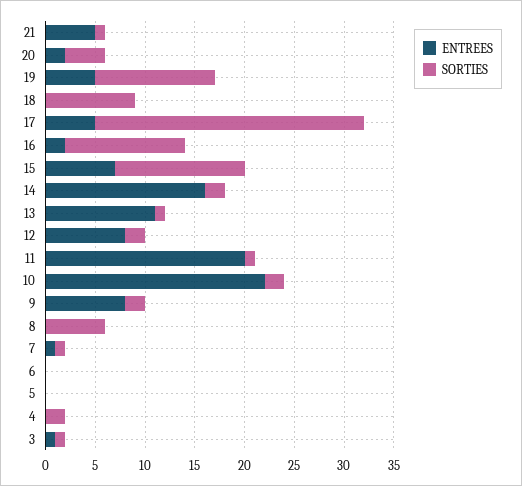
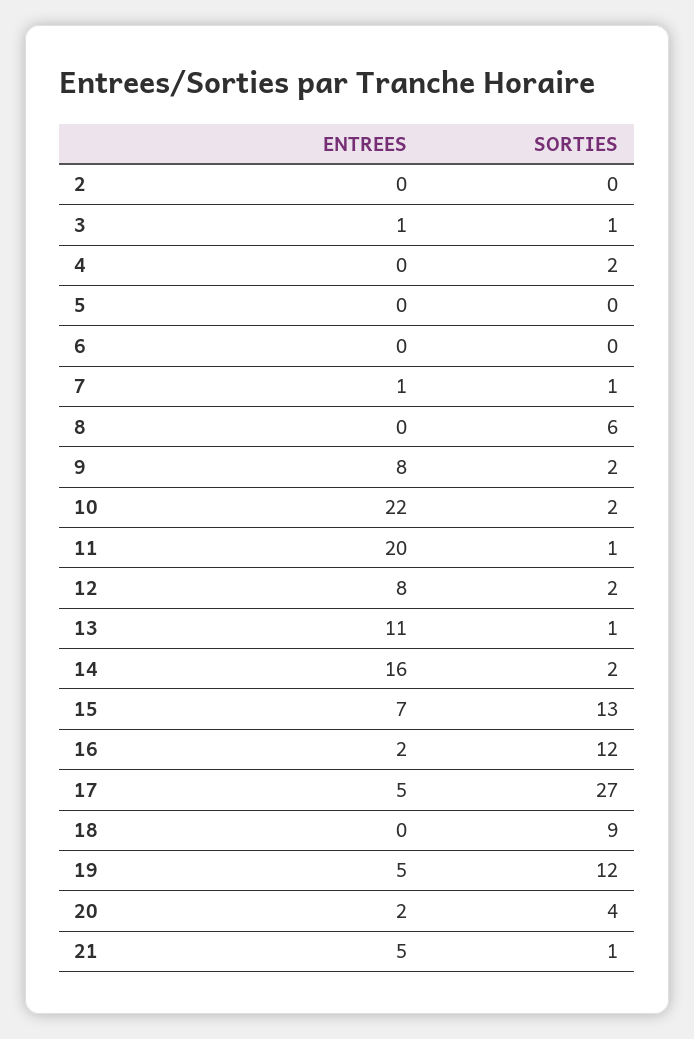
  {
    "ENTREES": {
      "21": 5,
      "20": 2,
      "19": 5,
      "18": 0,
      "17": 5,
      "16": 2,
      "15": 7,
      "14": 16,
      "13": 11,
      "12": 8,
      "11": 20,
      "10": 22,
      "9": 8,
      "8": 0,
      "7": 1,
      "6": 0,
      "5": 0,
      "4": 0,
-     "3": 1
+     "3": 1,
+     "2": 0
    },
    "SORTIES": {
      "21": 1,
      "20": 4,
      "19": 12,
      "18": 9,
      "17": 27,
      "16": 12,
      "15": 13,
      "14": 2,
      "13": 1,
      "12": 2,
      "11": 1,
      "10": 2,
      "9": 2,
      "8": 6,
      "7": 1,
      "6": 0,
      "5": 0,
      "4": 2,
-     "3": 1
+     "3": 1,
+     "2": 0
    }
  }

